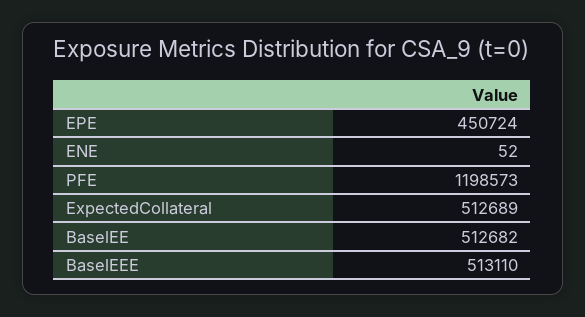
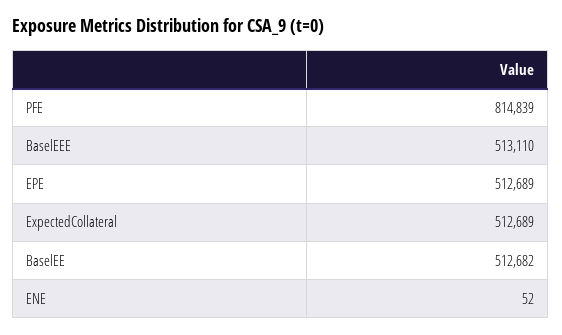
  {
-   "EPE": 450724,
+   "EPE": 512689,
    "ENE": 52,
-   "PFE": 1198573,
+   "PFE": 814839,
    "ExpectedCollateral": 512689,
    "BaselEE": 512682,
    "BaselEEE": 513110
  }

